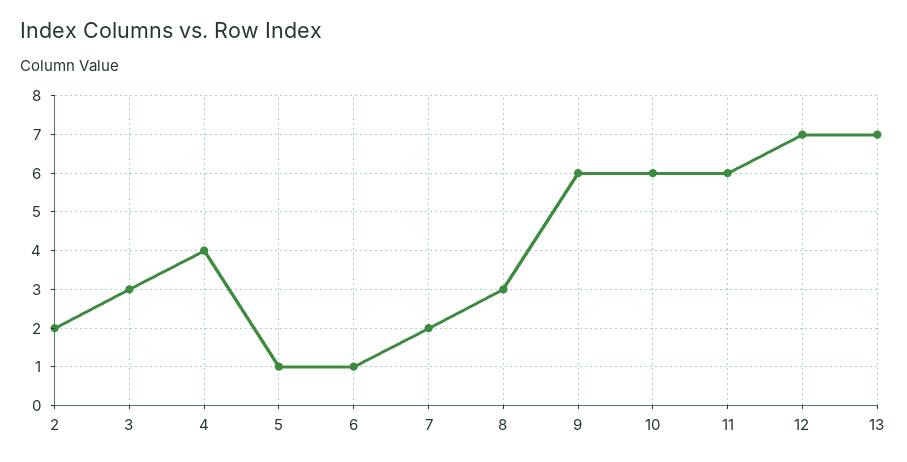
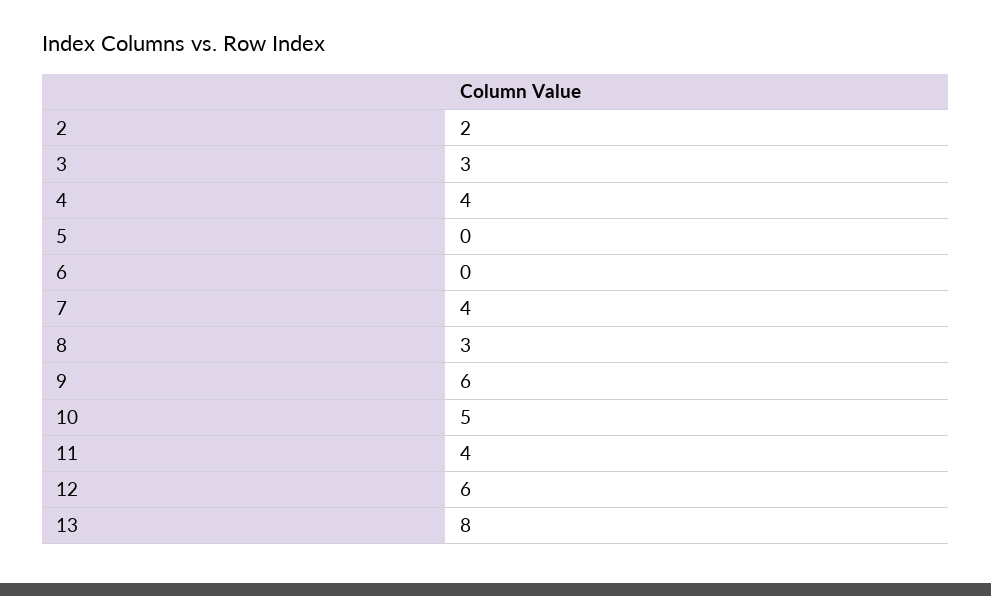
  {
    "2": 2,
    "3": 3,
    "4": 4,
-   "5": 1,
+   "5": 0,
-   "6": 1,
+   "6": 0,
-   "7": 2,
+   "7": 4,
    "8": 3,
    "9": 6,
-   "10": 6,
+   "10": 5,
-   "11": 6,
+   "11": 4,
-   "12": 7,
+   "12": 6,
-   "13": 7
+   "13": 8
  }

